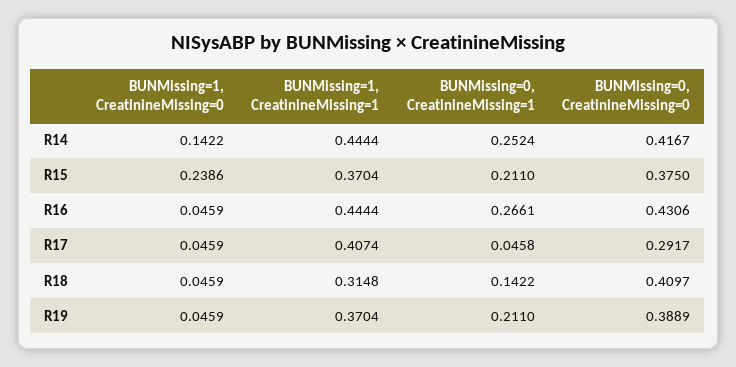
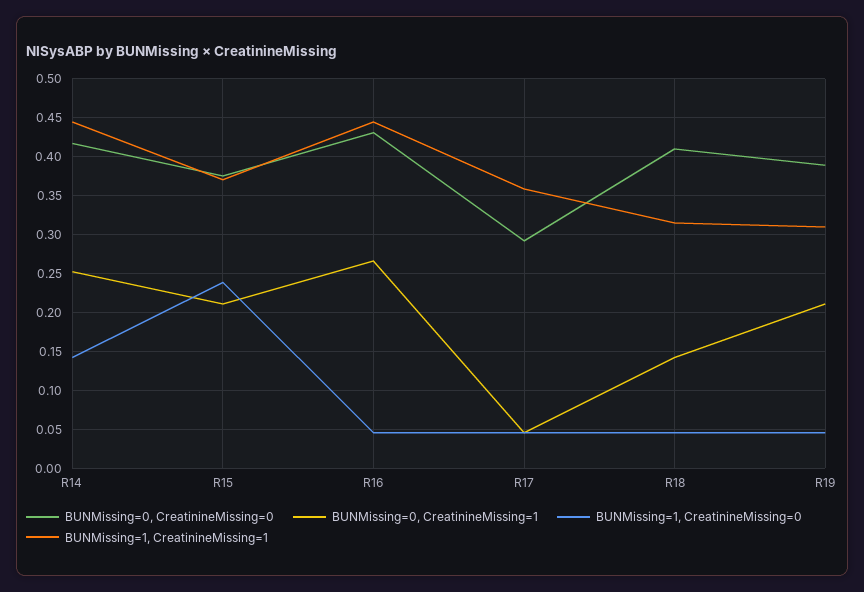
  {
    "BUNMissing=1, CreatinineMissing=0": {
      "R14": 0.1422,
      "R15": 0.2386,
      "R16": 0.0459,
      "R17": 0.0459,
      "R18": 0.0459,
      "R19": 0.0459
    },
    "BUNMissing=1, CreatinineMissing=1": {
      "R14": 0.4444,
      "R15": 0.3704,
      "R16": 0.4444,
-     "R17": 0.4074,
+     "R17": 0.36,
      "R18": 0.3148,
-     "R19": 0.3704
+     "R19": 0.31
    },
    "BUNMissing=0, CreatinineMissing=1": {
      "R14": 0.2524,
      "R15": 0.211,
      "R16": 0.2661,
      "R17": 0.0458,
      "R18": 0.1422,
      "R19": 0.211
    },
    "BUNMissing=0, CreatinineMissing=0": {
      "R14": 0.4167,
      "R15": 0.375,
      "R16": 0.4306,
      "R17": 0.2917,
      "R18": 0.4097,
      "R19": 0.3889
    }
  }

